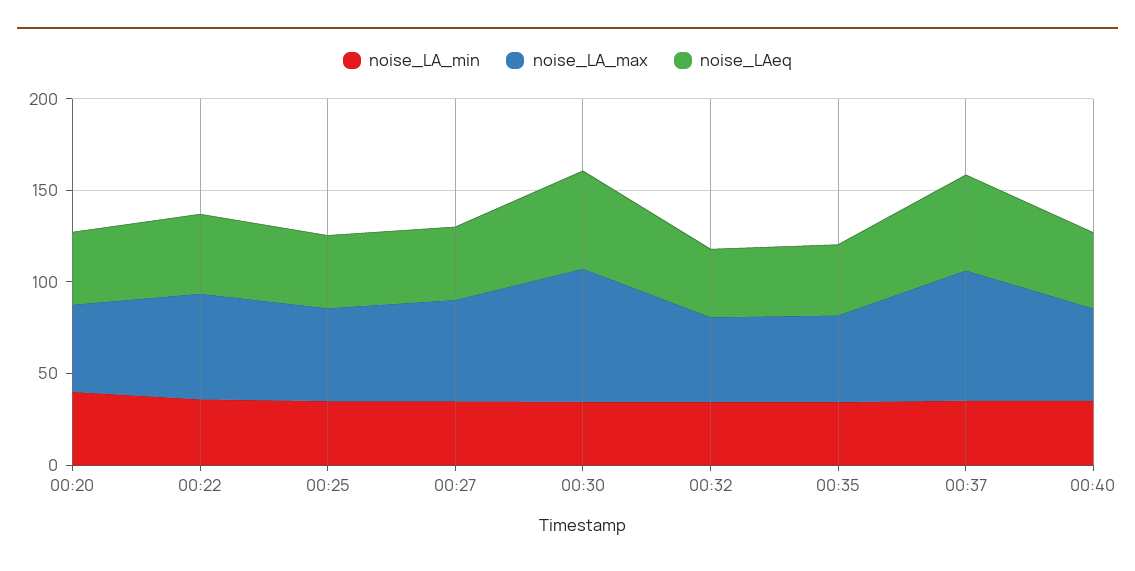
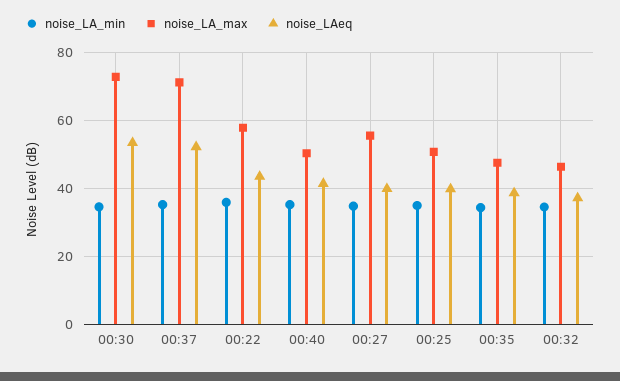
  {
    "noise_LA_min": {
-     "00:20": 40,
      "00:22": 36,
      "00:25": 34,
      "00:27": 34,
      "00:30": 34,
      "00:32": 34,
      "00:35": 34,
      "00:37": 36,
      "00:40": 36
    },
    "noise_LA_max": {
-     "00:20": 50,
      "00:22": 58,
      "00:25": 50,
      "00:27": 56,
      "00:30": 72,
      "00:32": 46,
      "00:35": 48,
      "00:37": 72,
      "00:40": 50
    },
    "noise_LAeq": {
-     "00:20": 40,
      "00:22": 44,
      "00:25": 40,
      "00:27": 40,
      "00:30": 54,
      "00:32": 38,
      "00:35": 38,
      "00:37": 52,
      "00:40": 42
    }
  }

